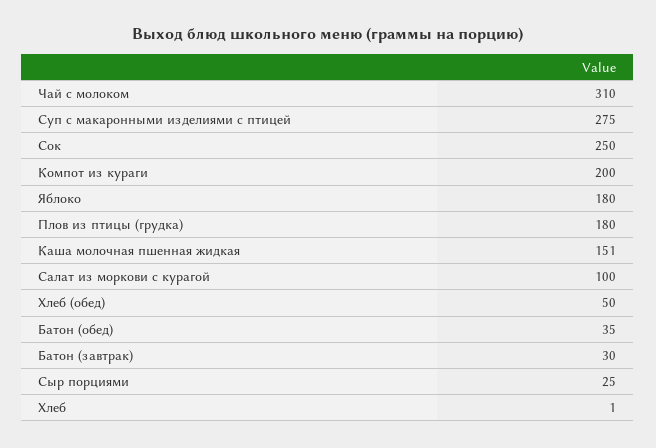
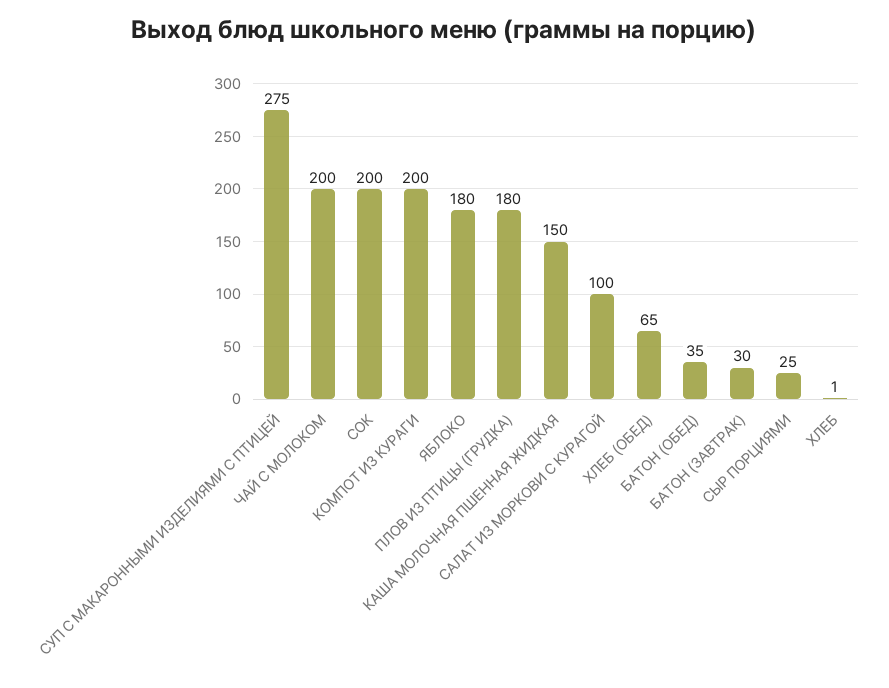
  {
-   "Чай с молоком": 310,
+   "Чай с молоком": 200,
    "Суп с макаронными изделиями с птицей": 275,
-   "Сок": 250,
+   "Сок": 200,
    "Компот из кураги": 200,
    "Яблоко": 180,
    "Плов из птицы (грудка)": 180,
-   "Каша молочная пшенная жидкая": 151,
+   "Каша молочная пшенная жидкая": 150,
    "Салат из моркови с курагой": 100,
-   "Хлеб (обед)": 50,
+   "Хлеб (обед)": 65,
    "Батон (обед)": 35,
    "Батон (завтрак)": 30,
    "Сыр порциями": 25,
    "Хлеб": 1
  }

